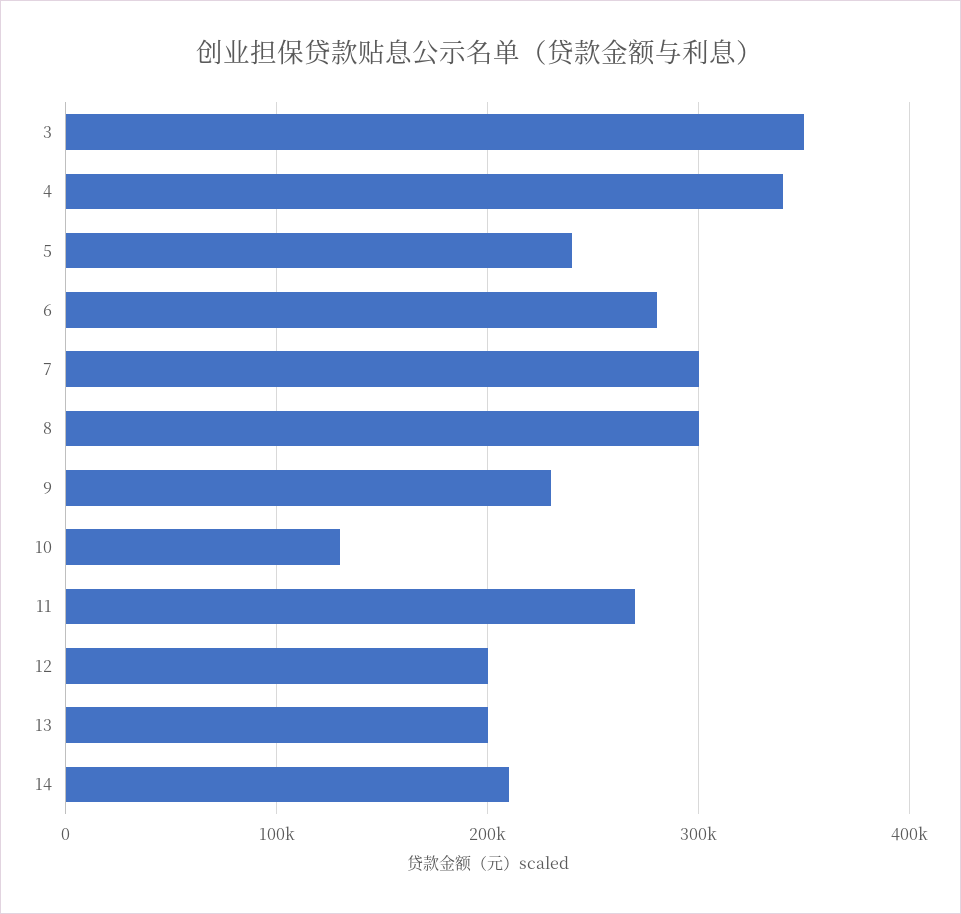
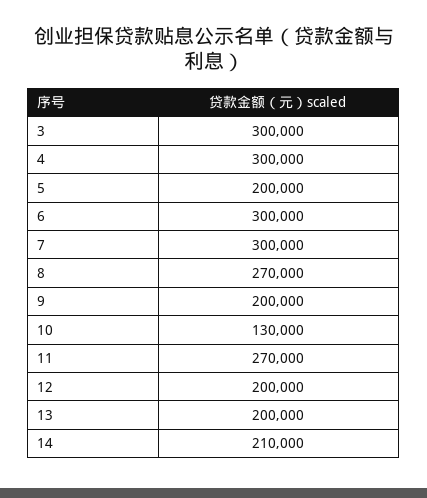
  {
-   "3": 350000,
+   "3": 300000,
-   "4": 340000,
+   "4": 300000,
-   "5": 240000,
+   "5": 200000,
-   "6": 280000,
+   "6": 300000,
    "7": 300000,
-   "8": 300000,
+   "8": 270000,
-   "9": 230000,
+   "9": 200000,
    "10": 130000,
    "11": 270000,
    "12": 200000,
    "13": 200000,
    "14": 210000
  }

